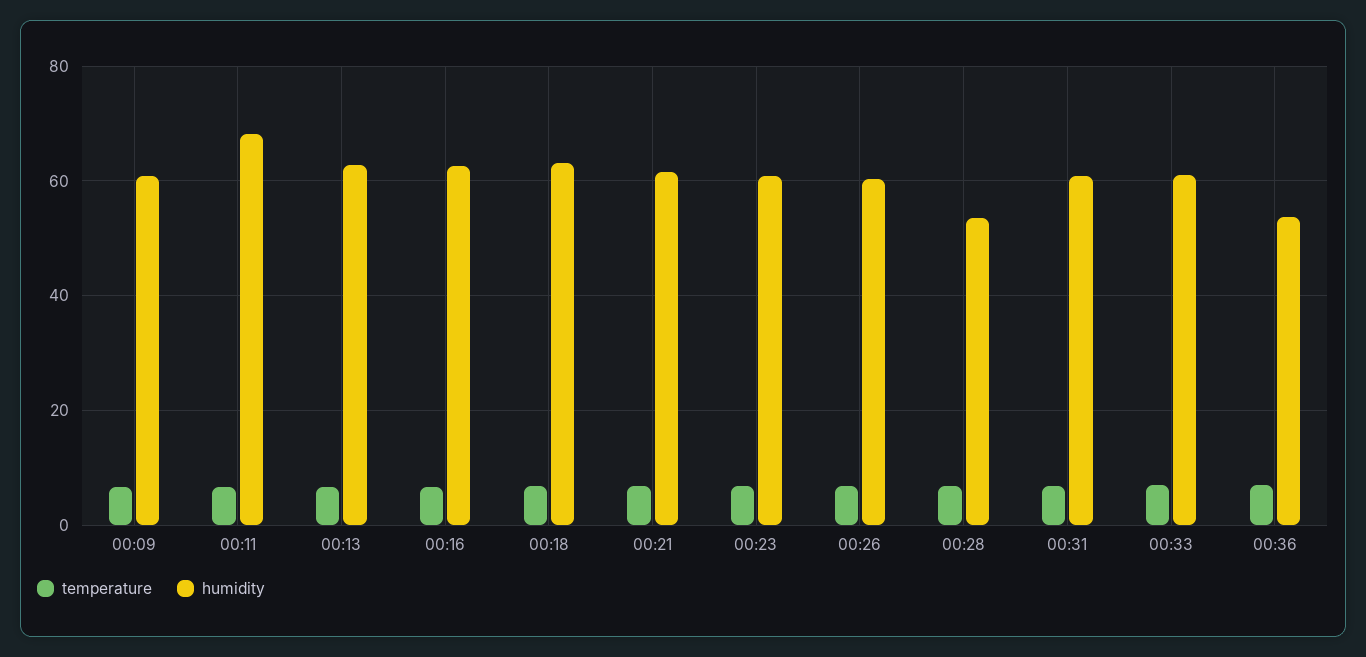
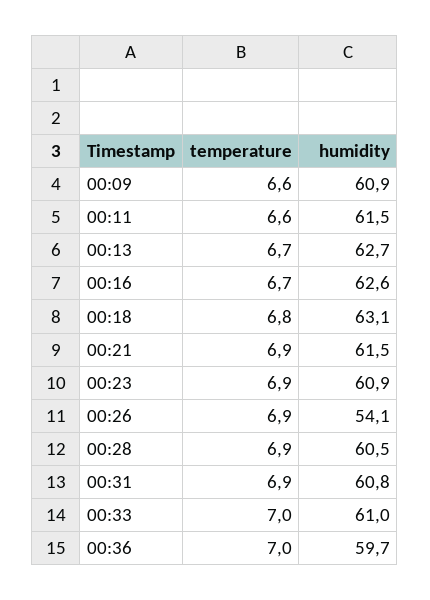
  {
    "temperature": {
      "00:09": 6.6,
      "00:11": 6.6,
      "00:13": 6.7,
      "00:16": 6.7,
      "00:18": 6.8,
      "00:21": 6.9,
      "00:23": 6.9,
      "00:26": 6.9,
      "00:28": 6.9,
      "00:31": 6.9,
      "00:33": 7,
      "00:36": 7
    },
    "humidity": {
      "00:09": 60.9,
-     "00:11": 68,
+     "00:11": 61.5,
      "00:13": 62.7,
      "00:16": 62.6,
      "00:18": 63.1,
      "00:21": 61.5,
      "00:23": 60.9,
-     "00:26": 60,
+     "00:26": 54.1,
-     "00:28": 54,
+     "00:28": 60.5,
      "00:31": 60.8,
      "00:33": 61,
-     "00:36": 54
+     "00:36": 59.7
    }
  }

